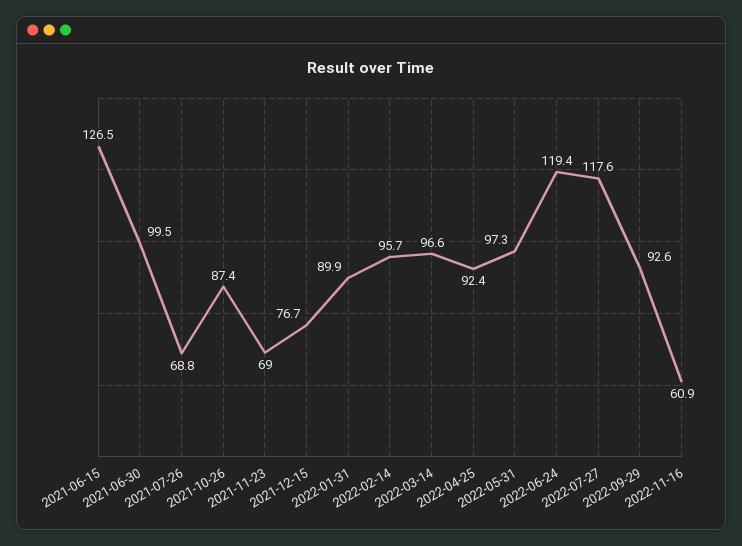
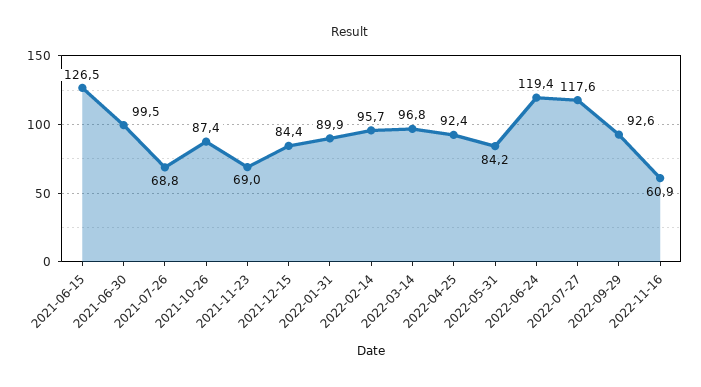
  {
    "2021-06-15": 126.5,
    "2021-06-30": 99.5,
    "2021-07-26": 68.8,
    "2021-10-26": 87.4,
    "2021-11-23": 69,
-   "2021-12-15": 76.7,
+   "2021-12-15": 84.4,
    "2022-01-31": 89.9,
    "2022-02-14": 95.7,
-   "2022-03-14": 96.6,
+   "2022-03-14": 96.8,
    "2022-04-25": 92.4,
-   "2022-05-31": 97.3,
+   "2022-05-31": 84.2,
    "2022-06-24": 119.4,
    "2022-07-27": 117.6,
    "2022-09-29": 92.6,
    "2022-11-16": 60.9
  }

